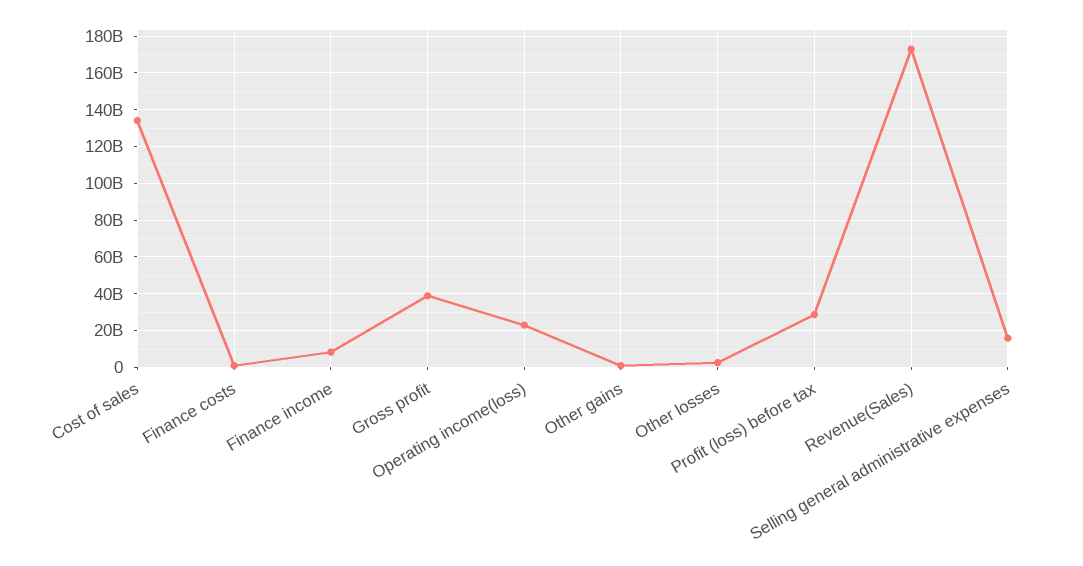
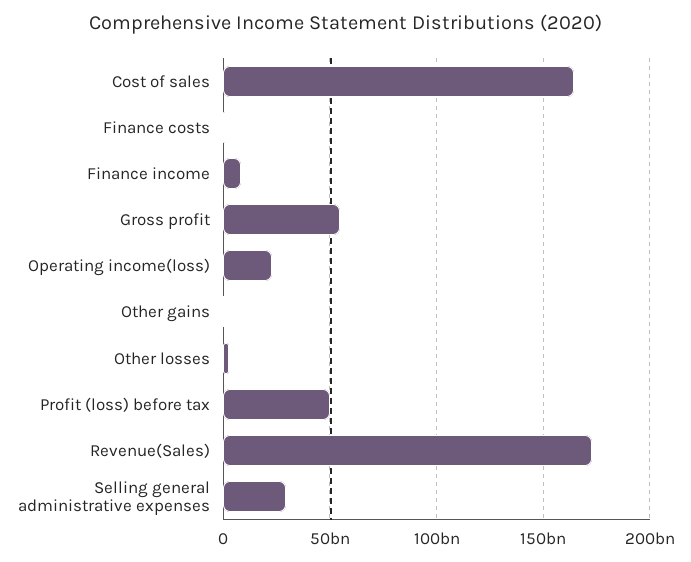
  {
-   "Cost of sales": 135000000000,
+   "Cost of sales": 165000000000,
    "Finance costs": 0,
    "Finance income": 10000000000,
-   "Gross profit": 40000000000,
+   "Gross profit": 55000000000,
    "Operating income(loss)": 25000000000,
    "Other gains": 0,
    "Other losses": 5000000000,
-   "Profit (loss) before tax": 30000000000,
+   "Profit (loss) before tax": 50000000000,
    "Revenue(Sales)": 175000000000,
-   "Selling general administrative expenses": 15000000000
+   "Selling general administrative expenses": 30000000000
  }

